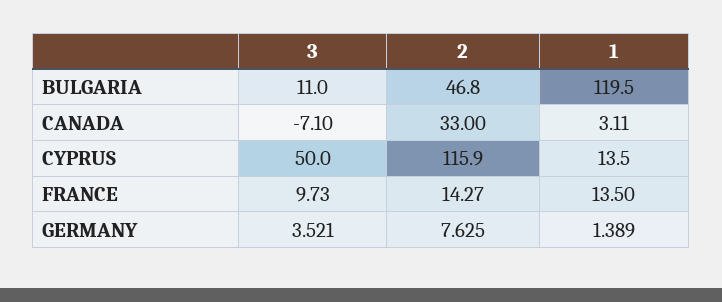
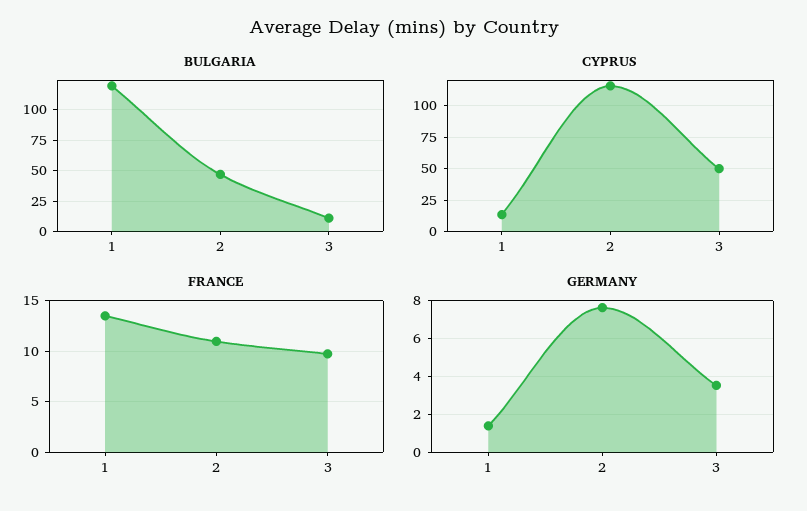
  {
    "BULGARIA": {
      "3": 11,
      "2": 46.8,
      "1": 119.5
    },
-   "CANADA": {
-     "3": -7.1,
-     "2": 33,
-     "1": 3.11
-   },
    "CYPRUS": {
      "3": 50,
      "2": 115.9,
      "1": 13.5
    },
    "FRANCE": {
      "3": 9.73,
-     "2": 14.27,
+     "2": 11,
      "1": 13.5
    },
    "GERMANY": {
      "3": 3.521,
      "2": 7.625,
      "1": 1.389
    }
  }

